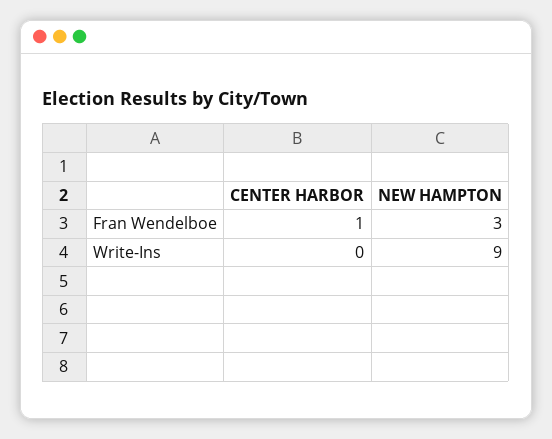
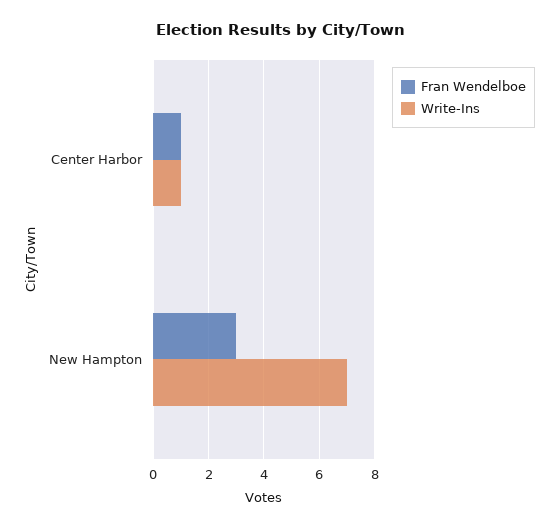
  {
    "Fran Wendelboe": {
      "CENTER HARBOR": 1,
      "NEW HAMPTON": 3
    },
    "Write-Ins": {
-     "CENTER HARBOR": 0,
+     "CENTER HARBOR": 1,
-     "NEW HAMPTON": 9
+     "NEW HAMPTON": 7
    }
  }

